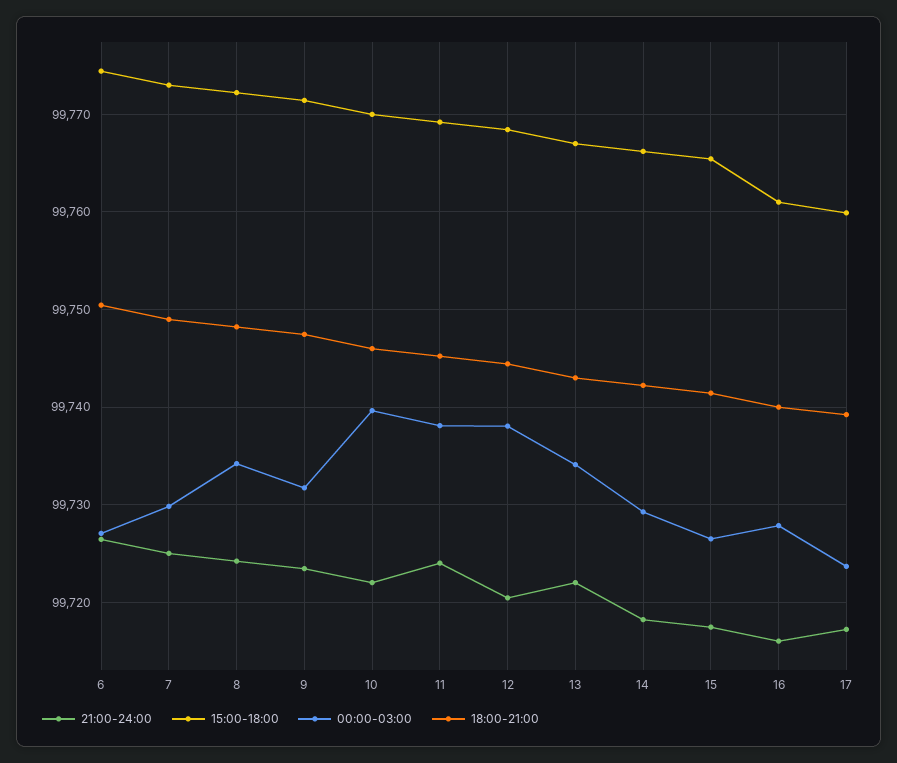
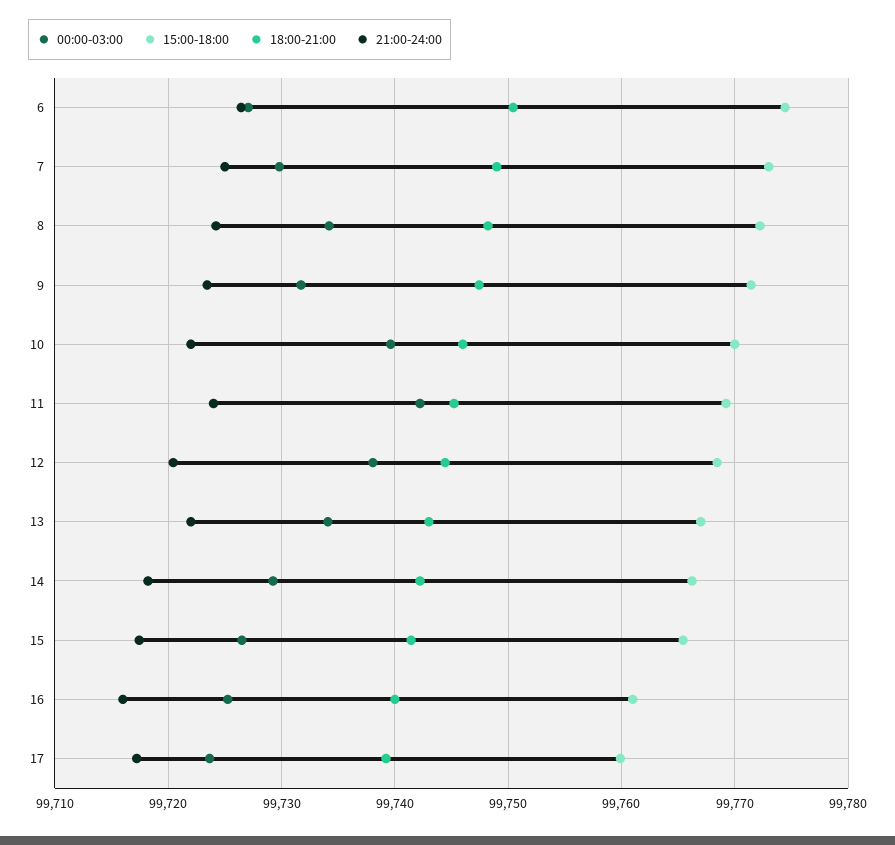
  {
    "21:00-24:00": {
      "6": 99726,
      "7": 99725,
      "8": 99724,
      "9": 99723,
      "10": 99722,
      "11": 99724,
      "12": 99720,
      "13": 99722,
      "14": 99718,
      "15": 99717,
      "16": 99716,
      "17": 99717
    },
    "15:00-18:00": {
      "6": 99774,
      "7": 99773,
      "8": 99772,
      "9": 99771,
      "10": 99770,
      "11": 99769,
      "12": 99768,
      "13": 99767,
      "14": 99766,
      "15": 99765,
      "16": 99761,
      "17": 99760
    },
    "00:00-03:00": {
      "6": 99727,
      "7": 99730,
      "8": 99734,
      "9": 99732,
      "10": 99740,
-     "11": 99738,
+     "11": 99742,
      "12": 99738,
      "13": 99734,
      "14": 99729,
      "15": 99727,
-     "16": 99728,
+     "16": 99725,
      "17": 99724
    },
    "18:00-21:00": {
      "6": 99750,
      "7": 99749,
      "8": 99748,
      "9": 99747,
      "10": 99746,
      "11": 99745,
      "12": 99744,
      "13": 99743,
      "14": 99742,
      "15": 99741,
      "16": 99740,
      "17": 99739
    }
  }

